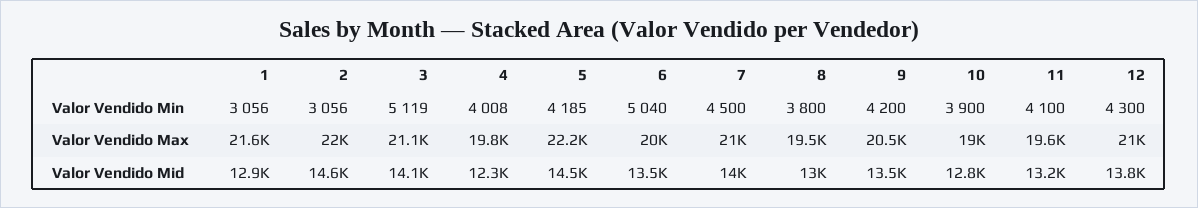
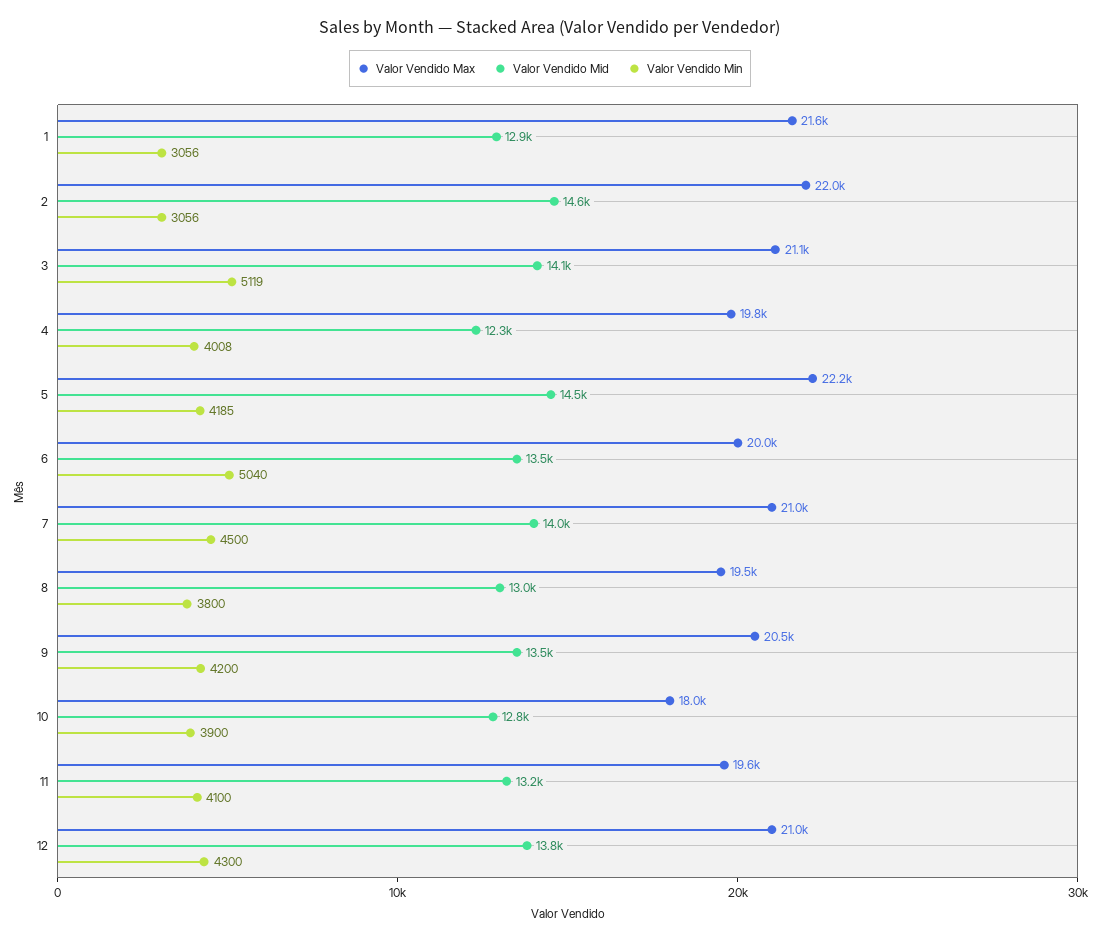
  {
    "Valor Vendido Min": {
      "1": 3056,
      "2": 3056,
      "3": 5119,
      "4": 4008,
      "5": 4185,
      "6": 5040,
      "7": 4500,
      "8": 3800,
      "9": 4200,
      "10": 3900,
      "11": 4100,
      "12": 4300
    },
    "Valor Vendido Max": {
      "1": 21600,
      "2": 22000,
      "3": 21100,
      "4": 19800,
      "5": 22200,
      "6": 20000,
      "7": 21000,
      "8": 19500,
      "9": 20500,
-     "10": 19000,
+     "10": 18000,
      "11": 19600,
      "12": 21000
    },
    "Valor Vendido Mid": {
      "1": 12900,
      "2": 14600,
      "3": 14100,
      "4": 12300,
      "5": 14500,
      "6": 13500,
      "7": 14000,
      "8": 13000,
      "9": 13500,
      "10": 12800,
      "11": 13200,
      "12": 13800
    }
  }

